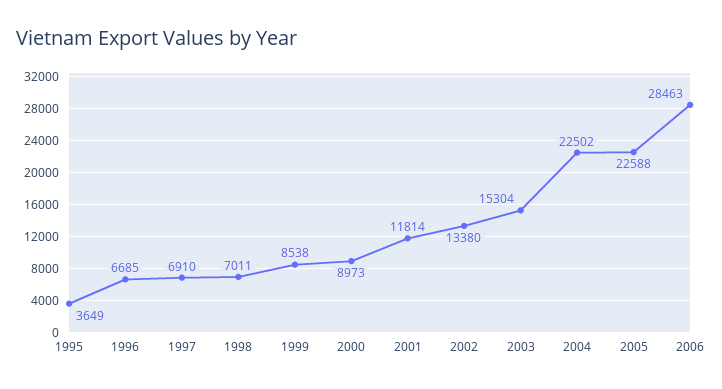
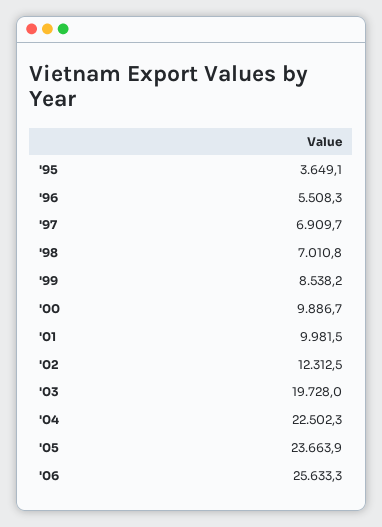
  {
    "1995": 3649.1,
-   "1996": 6685,
+   "1996": 5508.3,
    "1997": 6909.7,
    "1998": 7010.8,
    "1999": 8538.2,
-   "2000": 8973,
+   "2000": 9886.7,
-   "2001": 11814,
+   "2001": 9981.5,
-   "2002": 13380,
+   "2002": 12312.5,
-   "2003": 15304,
+   "2003": 19728,
    "2004": 22502.3,
-   "2005": 22588,
+   "2005": 23663.9,
-   "2006": 28463
+   "2006": 25633.3
  }

